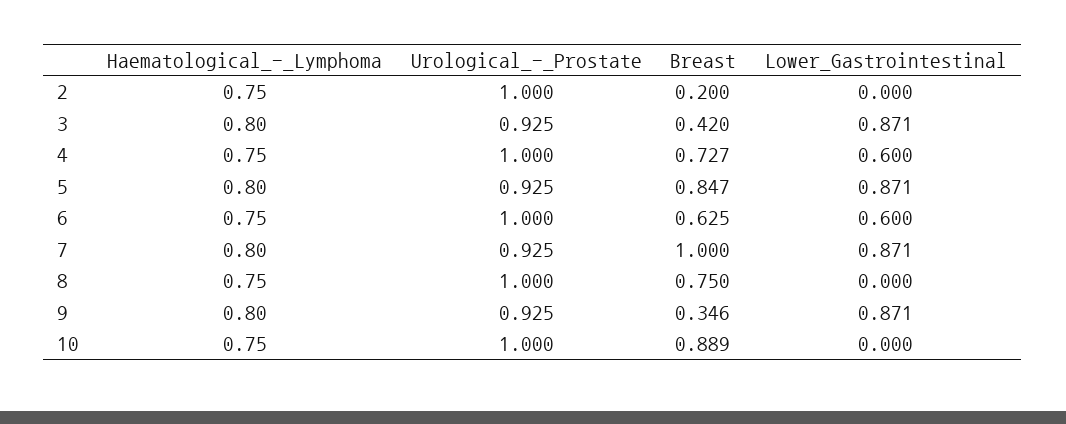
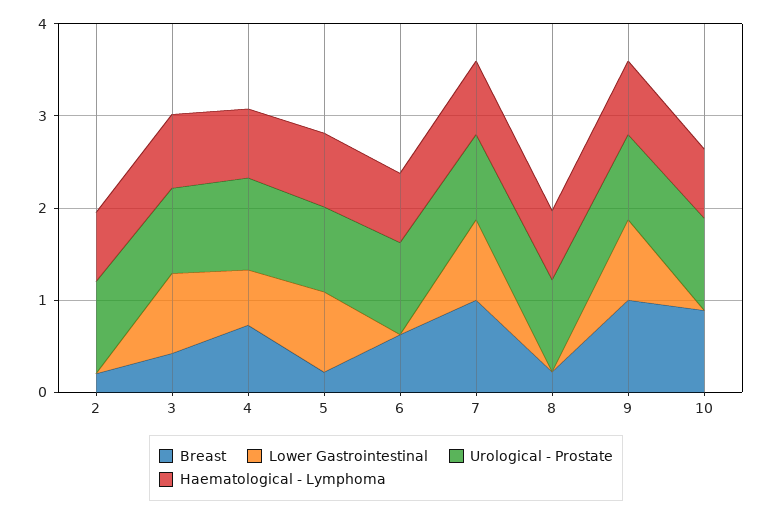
  {
    "Haematological_-_Lymphoma": {
      "2": 0.75,
      "3": 0.8,
      "4": 0.75,
      "5": 0.8,
      "6": 0.75,
      "7": 0.8,
      "8": 0.75,
      "9": 0.8,
      "10": 0.75
    },
    "Urological_-_Prostate": {
      "2": 1,
      "3": 0.925,
      "4": 1,
      "5": 0.925,
      "6": 1,
      "7": 0.925,
      "8": 1,
      "9": 0.925,
      "10": 1
    },
    "Breast": {
      "2": 0.2,
      "3": 0.42,
      "4": 0.727,
-     "5": 0.847,
+     "5": 0.2,
      "6": 0.625,
      "7": 1,
-     "8": 0.75,
+     "8": 0.2,
-     "9": 0.346,
+     "9": 1,
      "10": 0.889
    },
    "Lower_Gastrointestinal": {
      "2": 0,
      "3": 0.871,
      "4": 0.6,
      "5": 0.871,
-     "6": 0.6,
+     "6": 0,
      "7": 0.871,
      "8": 0,
      "9": 0.871,
      "10": 0
    }
  }

